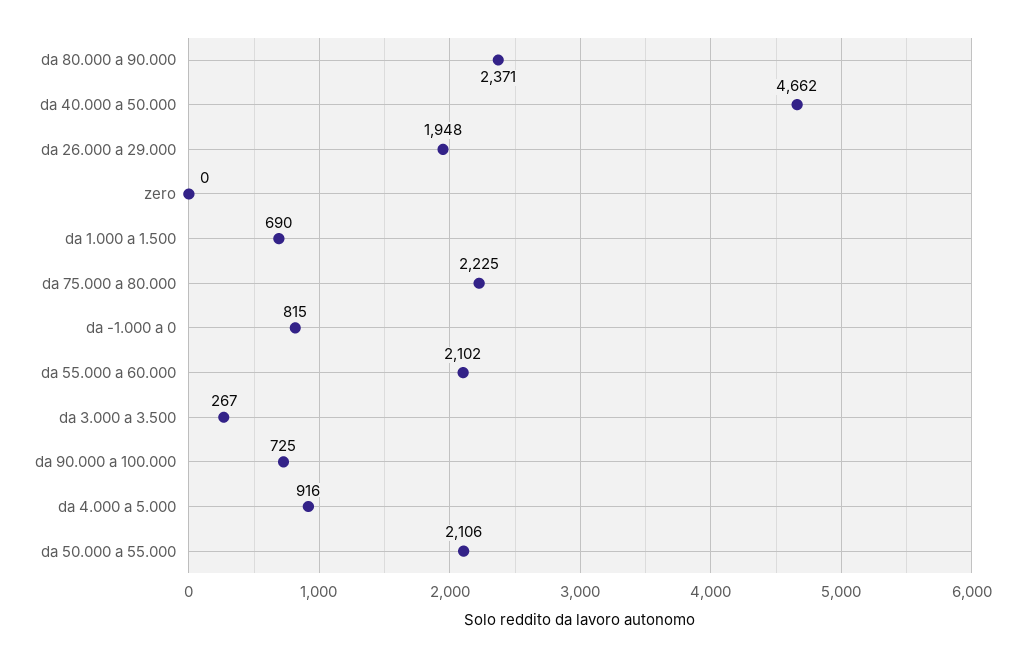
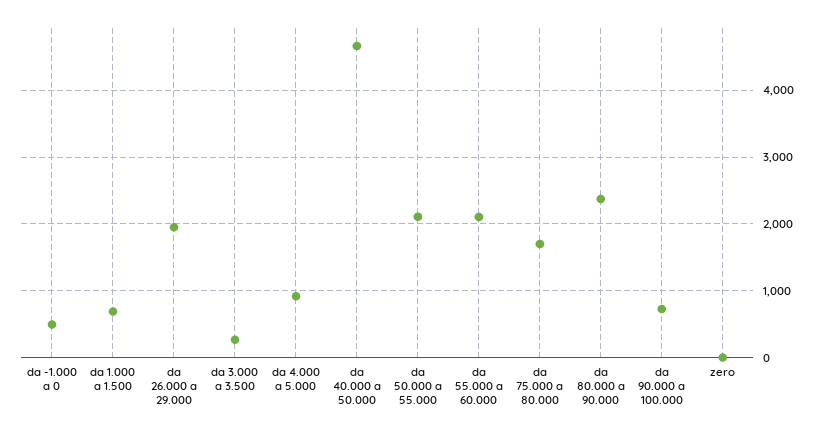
  {
    "da 80.000 a 90.000": 2371,
    "da 40.000 a 50.000": 4662,
    "da 26.000 a 29.000": 1948,
    "zero": 0,
    "da 1.000 a 1.500": 690,
-   "da 75.000 a 80.000": 2225,
+   "da 75.000 a 80.000": 1700,
-   "da -1.000 a 0": 815,
+   "da -1.000 a 0": 500,
    "da 55.000 a 60.000": 2102,
    "da 3.000 a 3.500": 267,
    "da 90.000 a 100.000": 725,
    "da 4.000 a 5.000": 916,
    "da 50.000 a 55.000": 2106
  }

